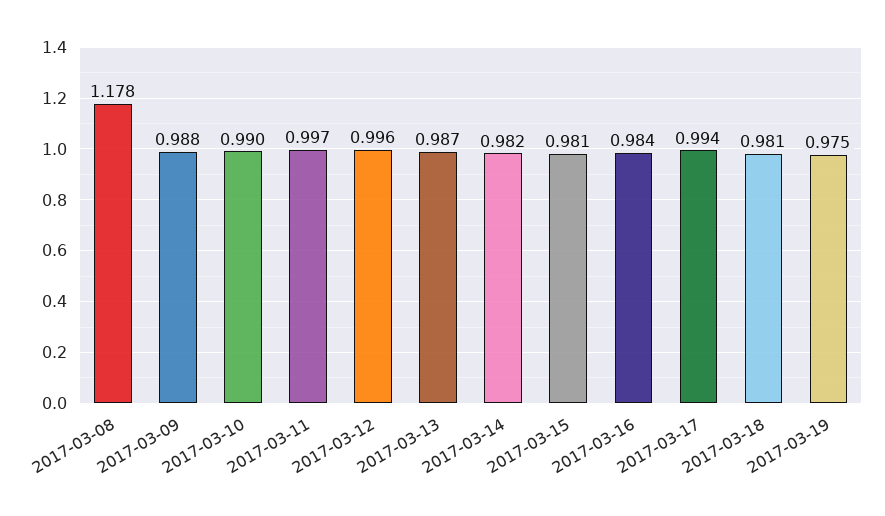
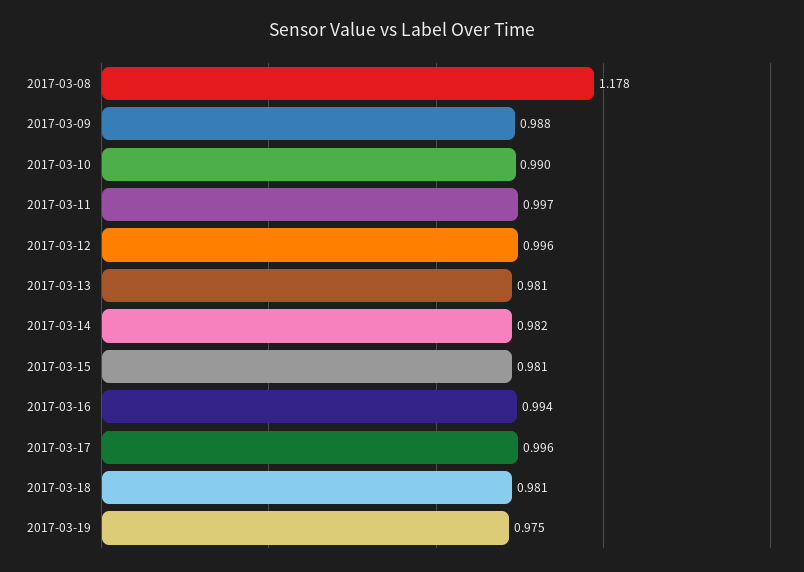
  {
    "2017-03-08": 1.178,
    "2017-03-09": 0.988,
    "2017-03-10": 0.99,
    "2017-03-11": 0.997,
    "2017-03-12": 0.996,
-   "2017-03-13": 0.987,
+   "2017-03-13": 0.981,
    "2017-03-14": 0.982,
    "2017-03-15": 0.981,
-   "2017-03-16": 0.984,
+   "2017-03-16": 0.994,
-   "2017-03-17": 0.994,
+   "2017-03-17": 0.996,
    "2017-03-18": 0.981,
    "2017-03-19": 0.975
  }

